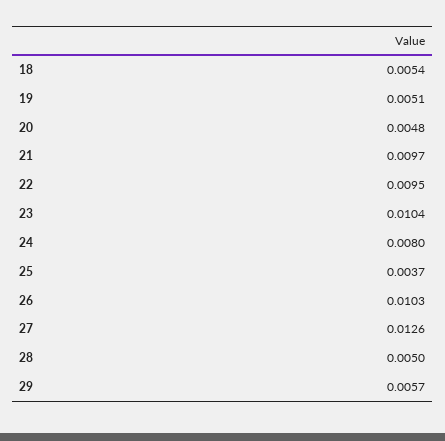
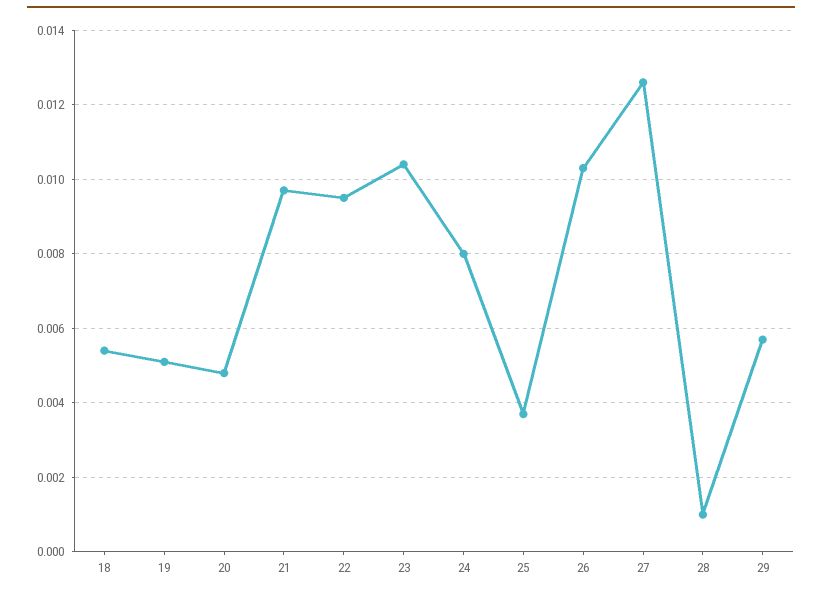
  {
    "18": 0.0054,
    "19": 0.0051,
    "20": 0.0048,
    "21": 0.0097,
    "22": 0.0095,
    "23": 0.0104,
    "24": 0.008,
    "25": 0.0037,
    "26": 0.0103,
    "27": 0.0126,
-   "28": 0.005,
+   "28": 0.001,
    "29": 0.0057
  }

